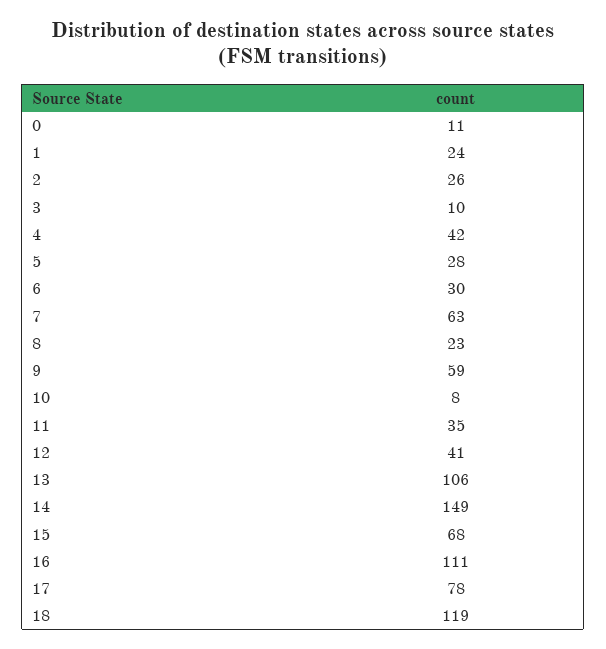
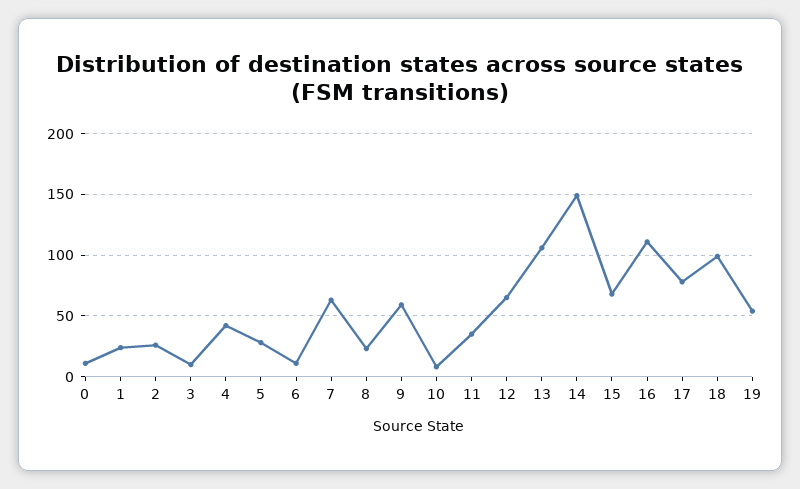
  {
    "0": 11,
    "1": 24,
    "2": 26,
    "3": 10,
    "4": 42,
    "5": 28,
-   "6": 30,
+   "6": 10,
    "7": 63,
    "8": 23,
    "9": 59,
    "10": 8,
    "11": 35,
-   "12": 41,
+   "12": 65,
    "13": 106,
    "14": 149,
    "15": 68,
    "16": 111,
    "17": 78,
-   "18": 119
+   "18": 100,
+   "19": 55
  }

